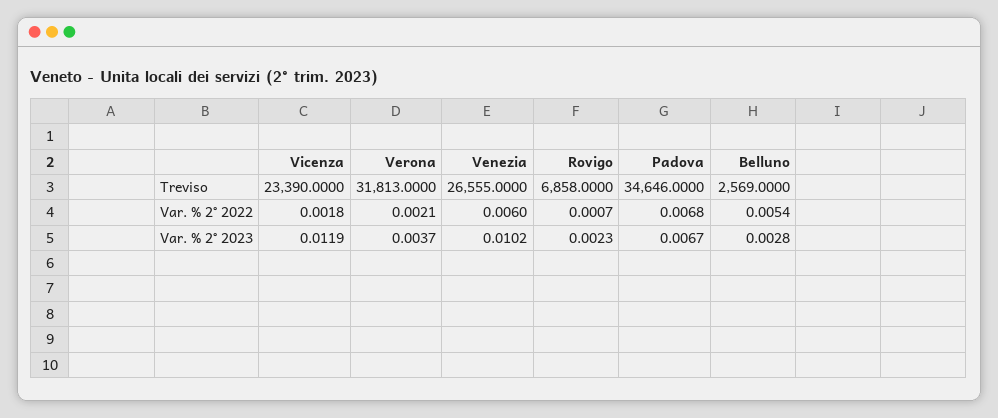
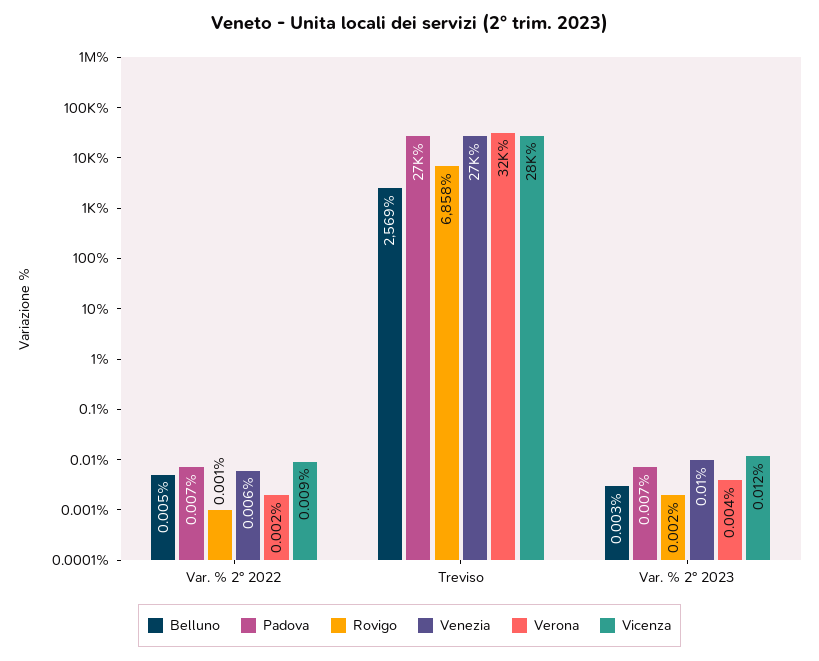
  {
    "Vicenza": {
-     "Treviso": 23390,
+     "Treviso": 28000,
-     "Var. % 2° 2022": 0.0018,
+     "Var. % 2° 2022": 0.009,
      "Var. % 2° 2023": 0.0119
    },
    "Verona": {
      "Treviso": 31813,
      "Var. % 2° 2022": 0.0021,
      "Var. % 2° 2023": 0.0037
    },
    "Venezia": {
      "Treviso": 26555,
      "Var. % 2° 2022": 0.006,
      "Var. % 2° 2023": 0.0102
    },
    "Rovigo": {
      "Treviso": 6858,
      "Var. % 2° 2022": 0.0007,
      "Var. % 2° 2023": 0.0023
    },
    "Padova": {
-     "Treviso": 34646,
+     "Treviso": 27000,
      "Var. % 2° 2022": 0.0068,
      "Var. % 2° 2023": 0.0067
    },
    "Belluno": {
      "Treviso": 2569,
      "Var. % 2° 2022": 0.0054,
      "Var. % 2° 2023": 0.0028
    }
  }

